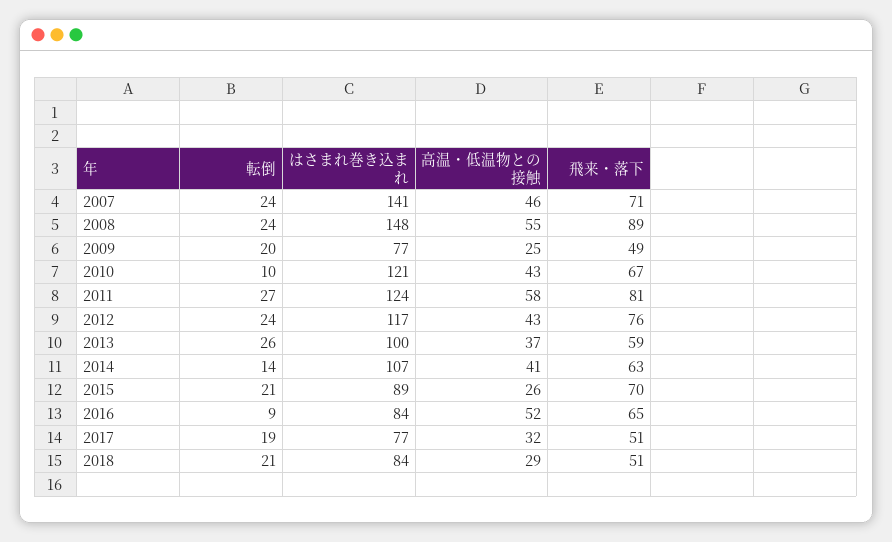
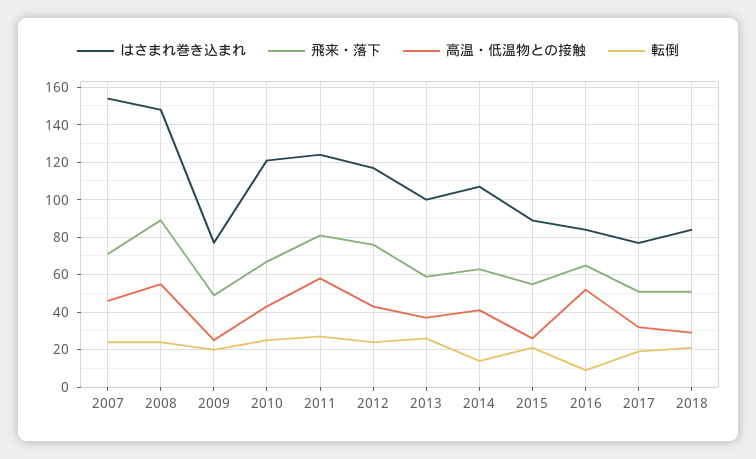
  {
    "転倒": {
      "2007": 24,
      "2008": 24,
      "2009": 20,
-     "2010": 10,
+     "2010": 25,
      "2011": 27,
      "2012": 24,
      "2013": 26,
      "2014": 14,
      "2015": 21,
      "2016": 9,
      "2017": 19,
      "2018": 21
    },
    "はさまれ巻き込まれ": {
-     "2007": 141,
+     "2007": 155,
      "2008": 148,
      "2009": 77,
      "2010": 121,
      "2011": 124,
      "2012": 117,
      "2013": 100,
      "2014": 107,
      "2015": 89,
      "2016": 84,
      "2017": 77,
      "2018": 84
    },
    "高温・低温物との接触": {
      "2007": 46,
      "2008": 55,
      "2009": 25,
      "2010": 43,
      "2011": 58,
      "2012": 43,
      "2013": 37,
      "2014": 41,
      "2015": 26,
      "2016": 52,
      "2017": 32,
      "2018": 29
    },
    "飛来・落下": {
      "2007": 71,
      "2008": 89,
      "2009": 49,
      "2010": 67,
      "2011": 81,
      "2012": 76,
      "2013": 59,
      "2014": 63,
-     "2015": 70,
+     "2015": 55,
      "2016": 65,
      "2017": 51,
      "2018": 51
    }
  }

